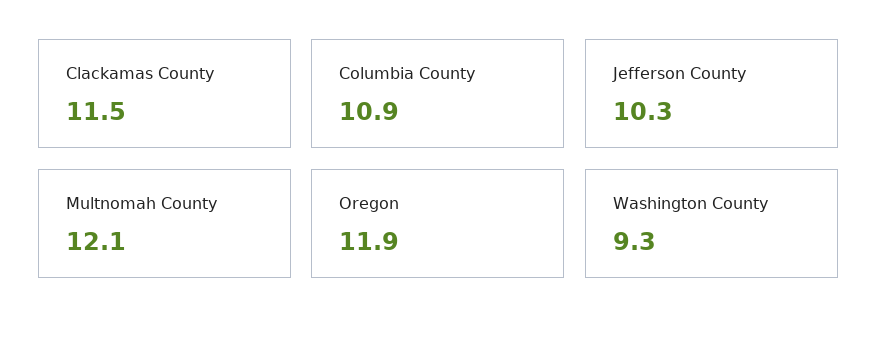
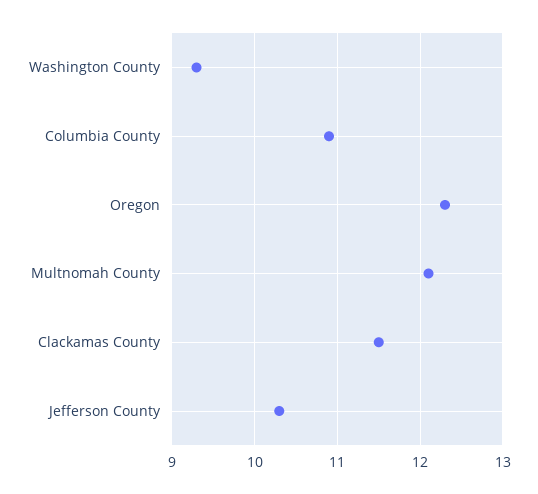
  {
    "Clackamas County": 11.5,
    "Columbia County": 10.9,
    "Jefferson County": 10.3,
    "Multnomah County": 12.1,
-   "Oregon": 11.9,
+   "Oregon": 12.3,
    "Washington County": 9.3
  }

